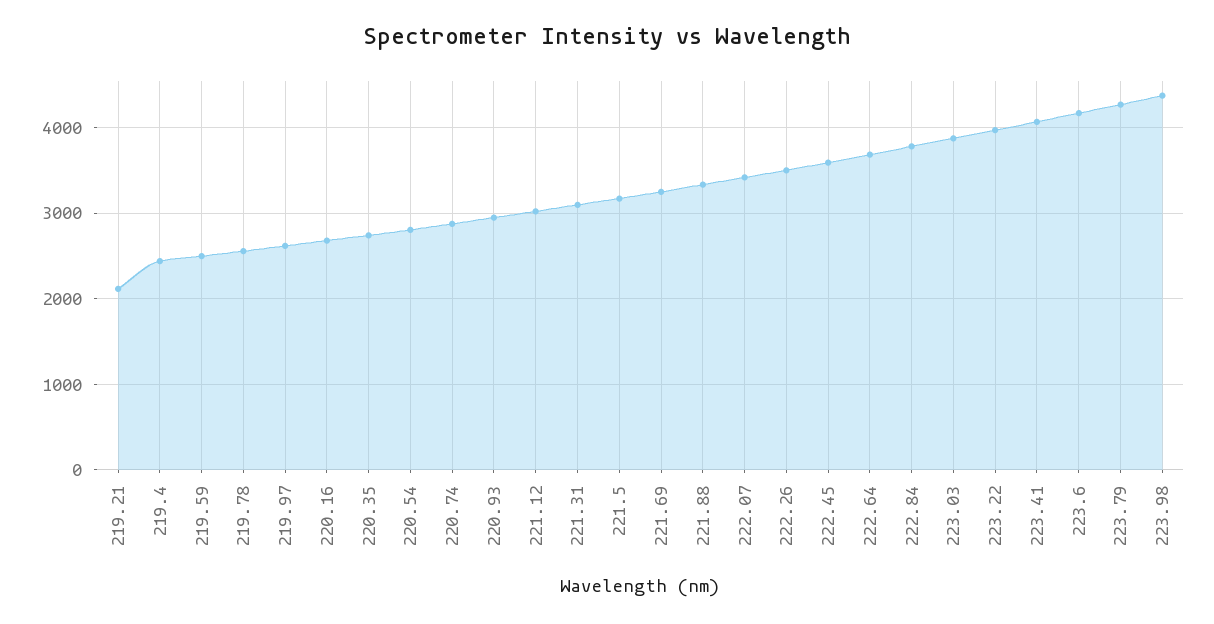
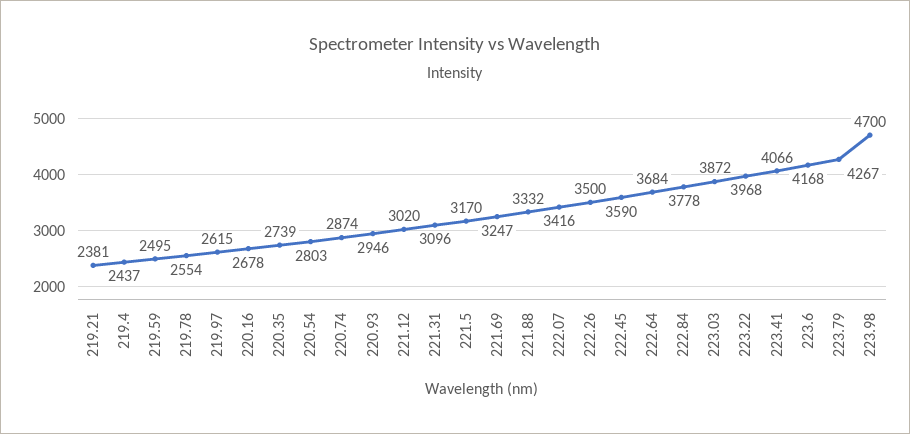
  {
-   "219.21": 2100,
+   "219.21": 2381,
    "219.4": 2437,
    "219.59": 2495,
    "219.78": 2554,
    "219.97": 2615,
    "220.16": 2678,
    "220.35": 2739,
    "220.54": 2803,
    "220.74": 2874,
    "220.93": 2946,
    "221.12": 3020,
    "221.31": 3096,
    "221.5": 3170,
    "221.69": 3247,
    "221.88": 3332,
    "222.07": 3416,
    "222.26": 3500,
    "222.45": 3590,
    "222.64": 3684,
    "222.84": 3778,
    "223.03": 3872,
    "223.22": 3968,
    "223.41": 4066,
    "223.6": 4168,
    "223.79": 4267,
-   "223.98": 4400
+   "223.98": 4700
  }

